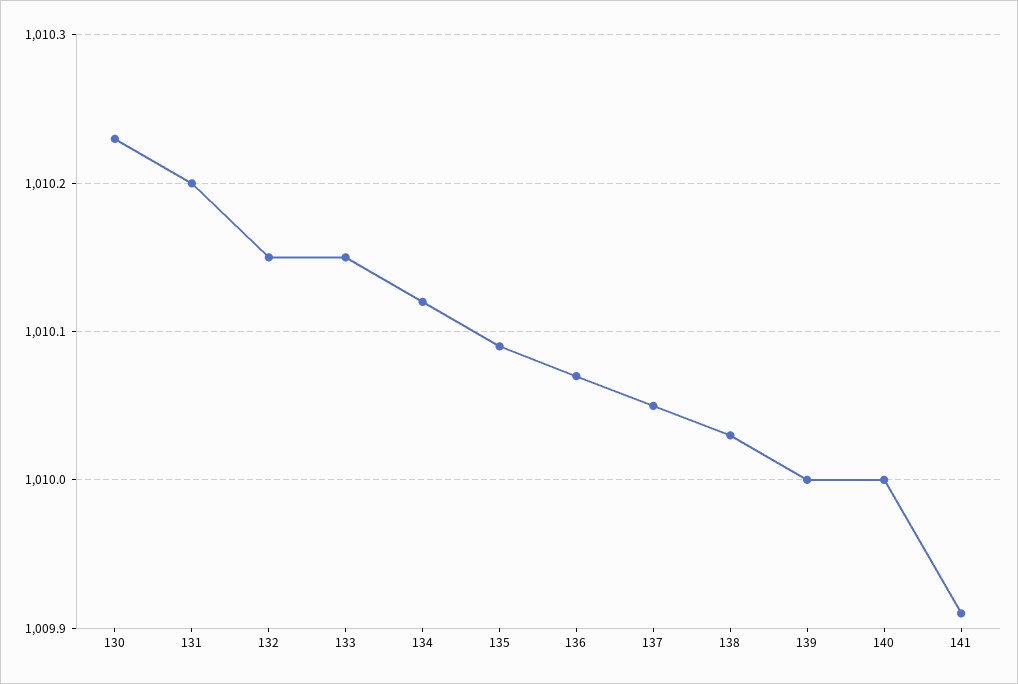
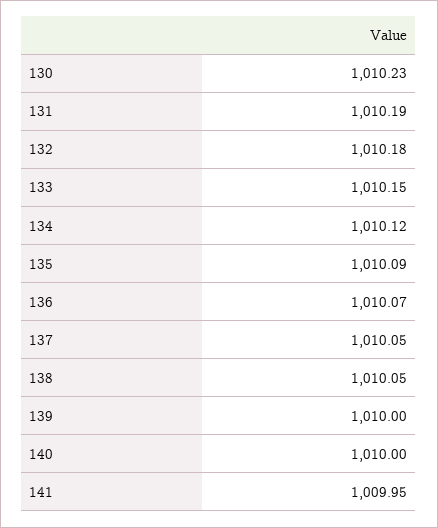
  {
    "130": 1010.23,
-   "131": 1010.2,
+   "131": 1010.19,
-   "132": 1010.15,
+   "132": 1010.18,
    "133": 1010.15,
    "134": 1010.12,
    "135": 1010.09,
    "136": 1010.07,
    "137": 1010.05,
-   "138": 1010.03,
+   "138": 1010.05,
    "139": 1010,
    "140": 1010,
-   "141": 1009.91
+   "141": 1009.95
  }

